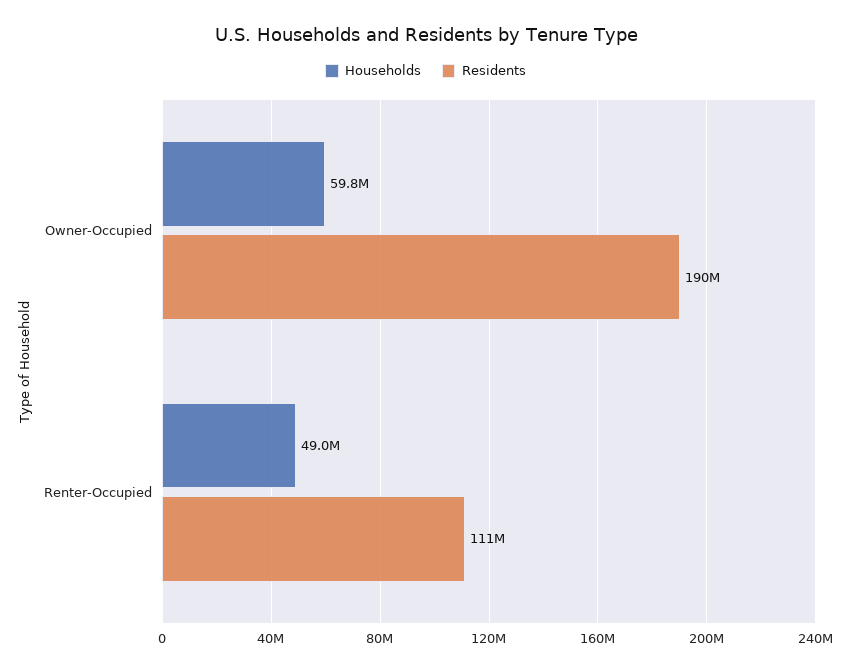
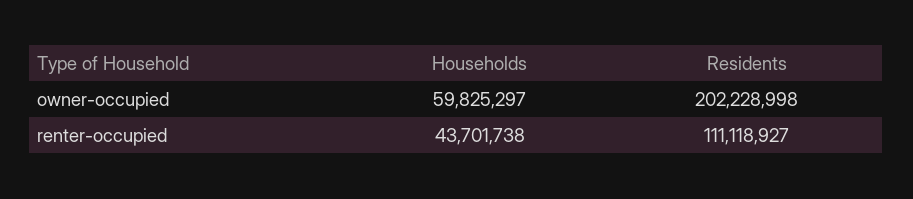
  {
    "Households": {
      "Owner-Occupied": 59825297,
-     "Renter-Occupied": 49000000
+     "Renter-Occupied": 43701738
    },
    "Residents": {
-     "Owner-Occupied": 190000000,
+     "Owner-Occupied": 202228998,
      "Renter-Occupied": 111118927
    }
  }

